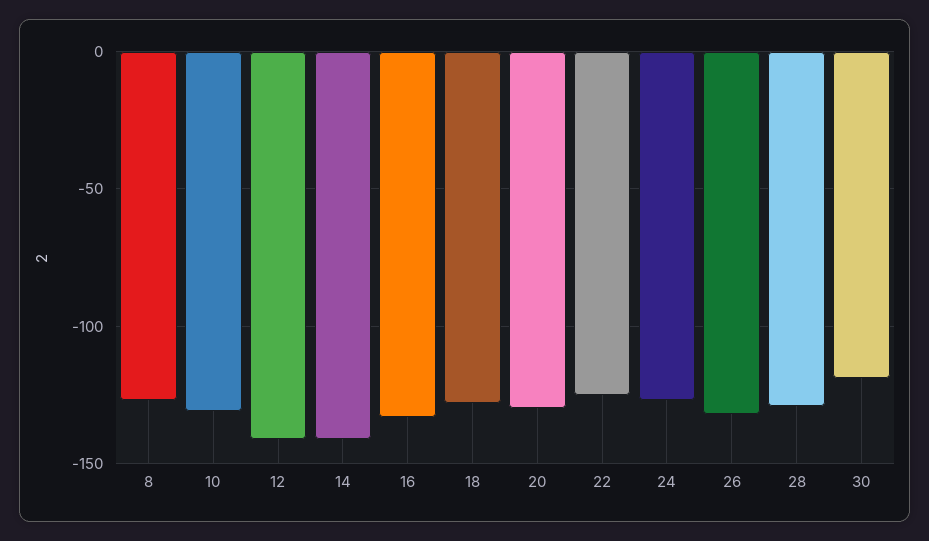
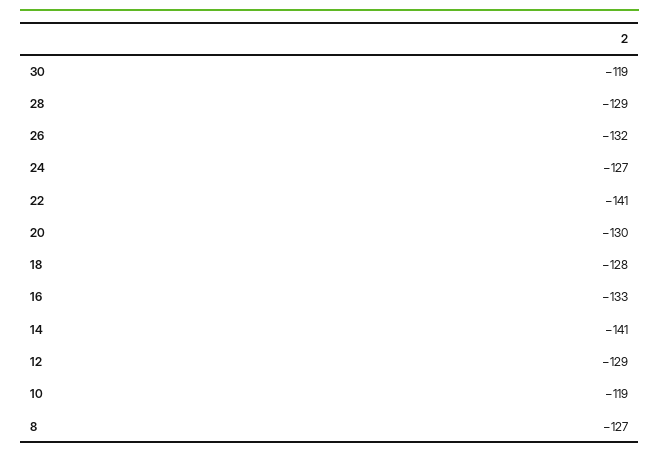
  {
    "8": -127,
-   "10": -130,
+   "10": -119,
-   "12": -140,
+   "12": -129,
    "14": -141,
    "16": -133,
    "18": -128,
    "20": -130,
-   "22": -125,
+   "22": -141,
    "24": -127,
    "26": -132,
    "28": -129,
    "30": -119
  }

